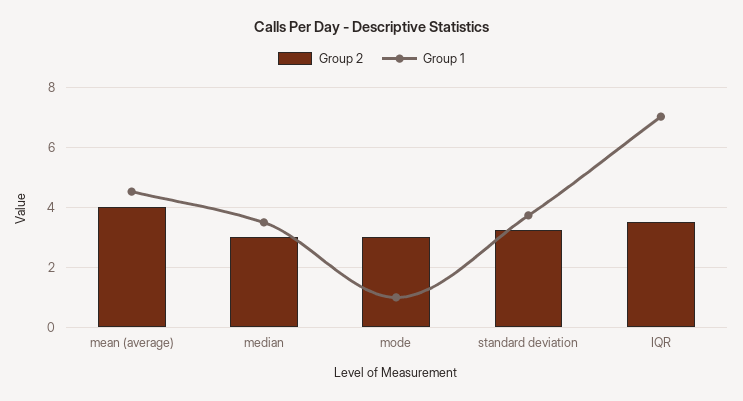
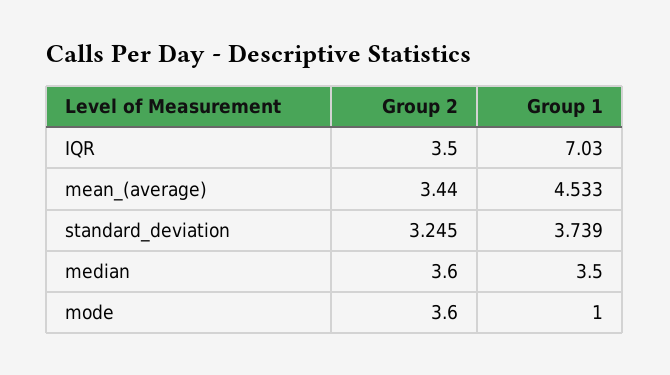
  {
    "Group 2": {
-     "mean (average)": 4,
+     "mean (average)": 3.44,
-     "median": 3,
+     "median": 3.6,
-     "mode": 3,
+     "mode": 3.6,
      "standard deviation": 3.245,
      "IQR": 3.5
    },
    "Group 1": {
      "mean (average)": 4.533,
      "median": 3.5,
      "mode": 1,
      "standard deviation": 3.739,
      "IQR": 7.03
    }
  }

